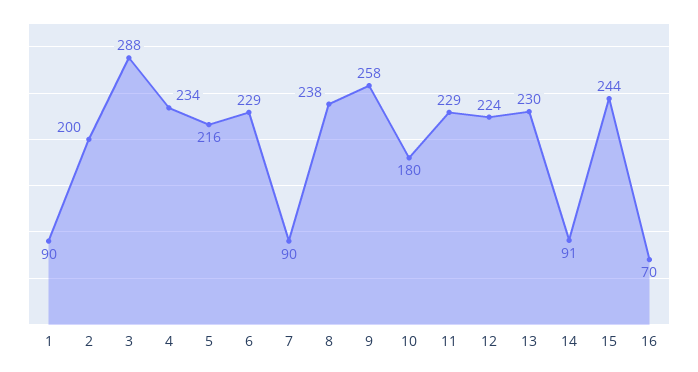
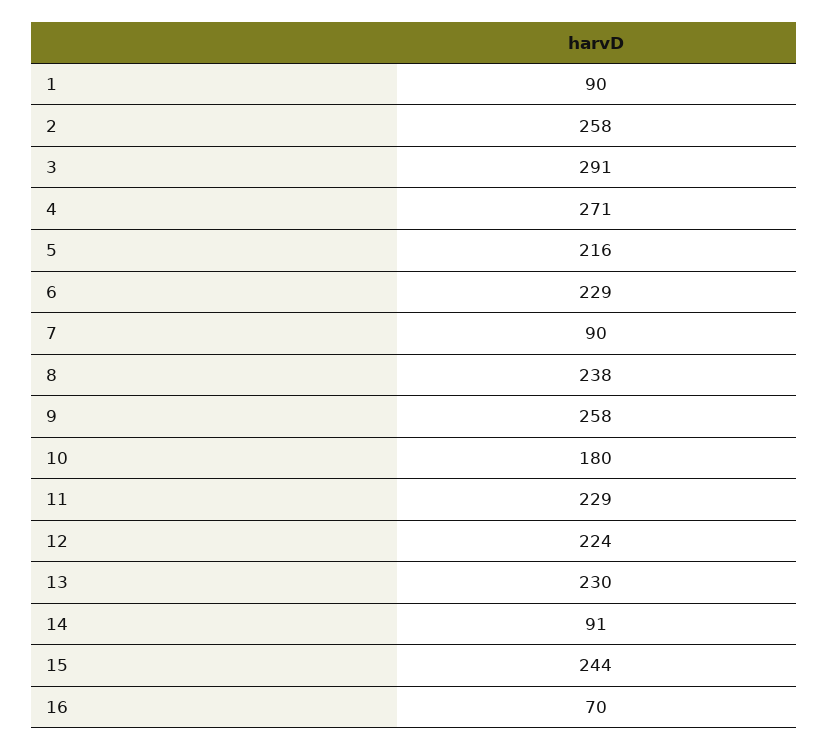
  {
    "1": 90,
-   "2": 200,
+   "2": 258,
-   "3": 288,
+   "3": 291,
-   "4": 234,
+   "4": 271,
    "5": 216,
    "6": 229,
    "7": 90,
    "8": 238,
    "9": 258,
    "10": 180,
    "11": 229,
    "12": 224,
    "13": 230,
    "14": 91,
    "15": 244,
    "16": 70
  }

